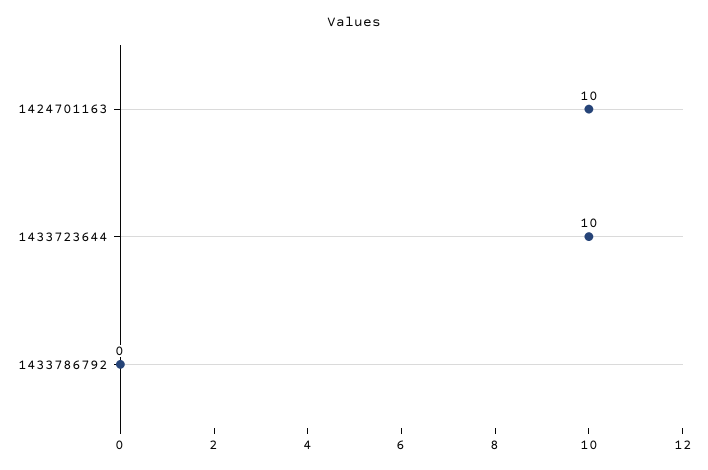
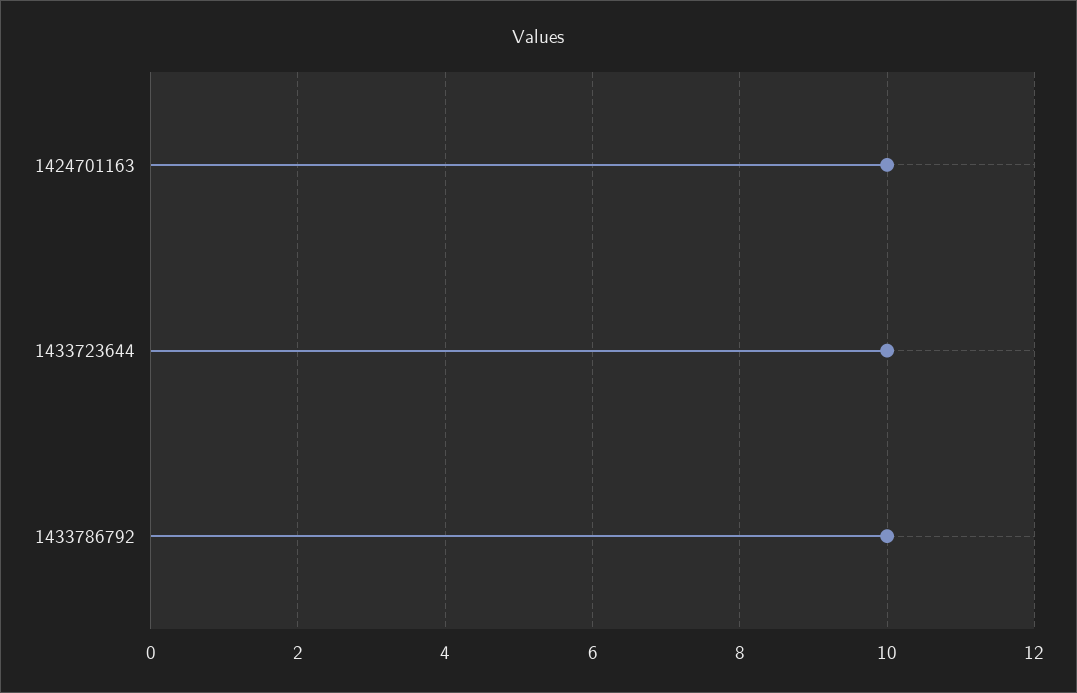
  {
    "1424701163": 10,
    "1433723644": 10,
-   "1433786792": 0
+   "1433786792": 10
  }

